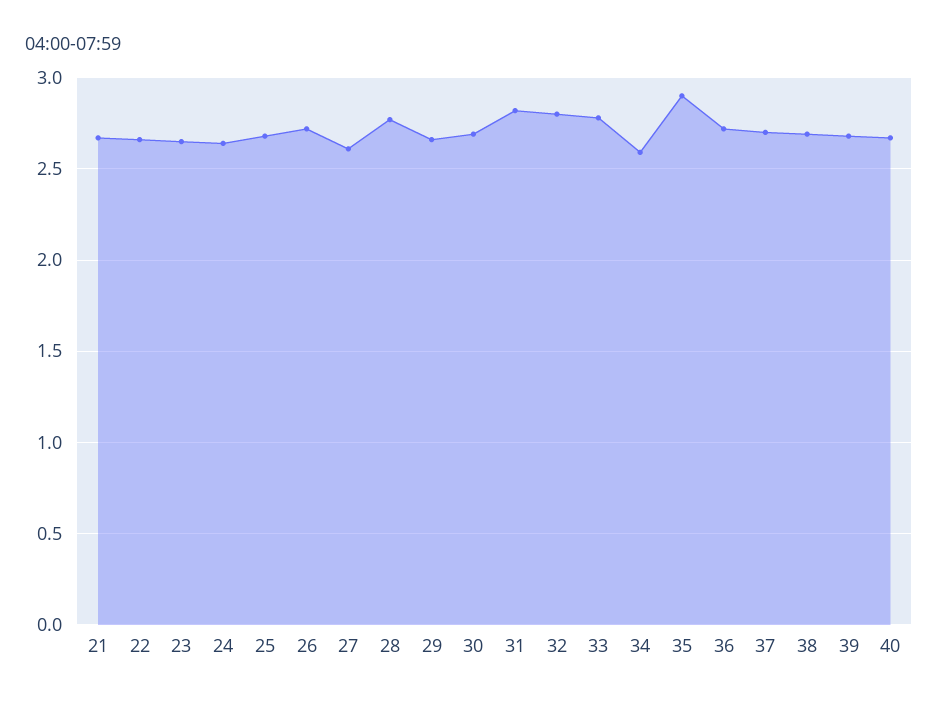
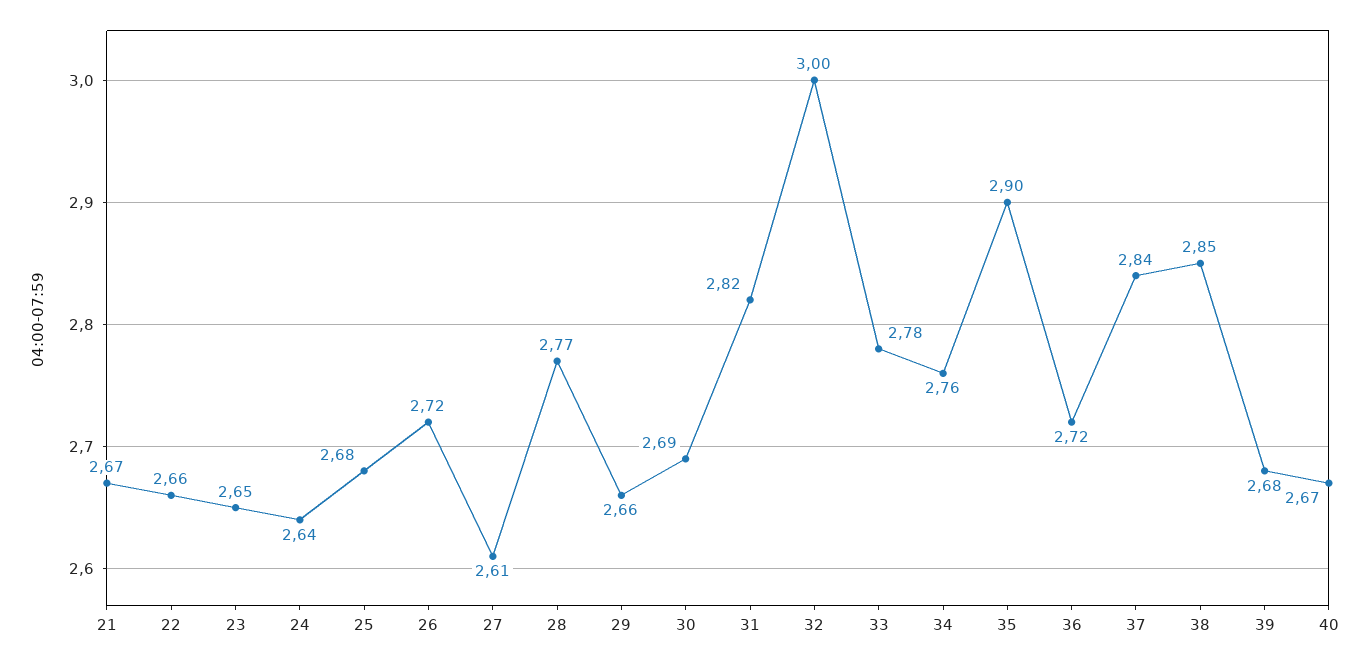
  {
    "21": 2.67,
    "22": 2.66,
    "23": 2.65,
    "24": 2.64,
    "25": 2.68,
    "26": 2.72,
    "27": 2.61,
    "28": 2.77,
    "29": 2.66,
    "30": 2.69,
    "31": 2.82,
-   "32": 2.8,
+   "32": 3,
    "33": 2.78,
-   "34": 2.6,
+   "34": 2.76,
    "35": 2.9,
    "36": 2.72,
-   "37": 2.7,
+   "37": 2.84,
-   "38": 2.7,
+   "38": 2.85,
    "39": 2.68,
    "40": 2.67
  }

